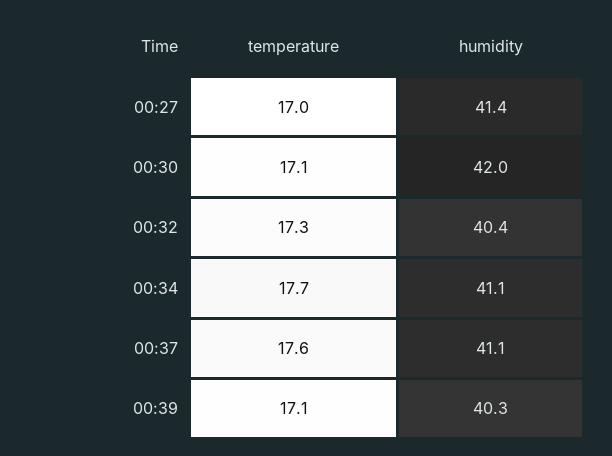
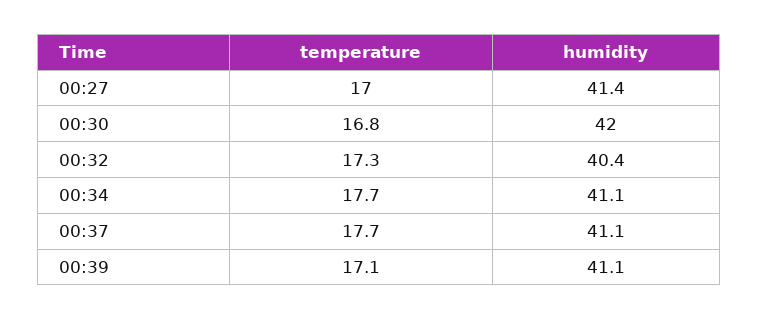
  {
    "temperature": {
      "00:27": 17,
-     "00:30": 17.1,
+     "00:30": 16.8,
      "00:32": 17.3,
      "00:34": 17.7,
-     "00:37": 17.6,
+     "00:37": 17.7,
      "00:39": 17.1
    },
    "humidity": {
      "00:27": 41.4,
      "00:30": 42,
      "00:32": 40.4,
      "00:34": 41.1,
      "00:37": 41.1,
-     "00:39": 40.3
+     "00:39": 41.1
    }
  }

